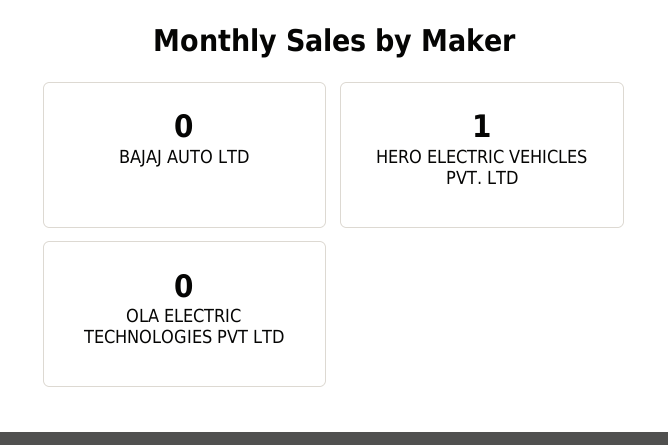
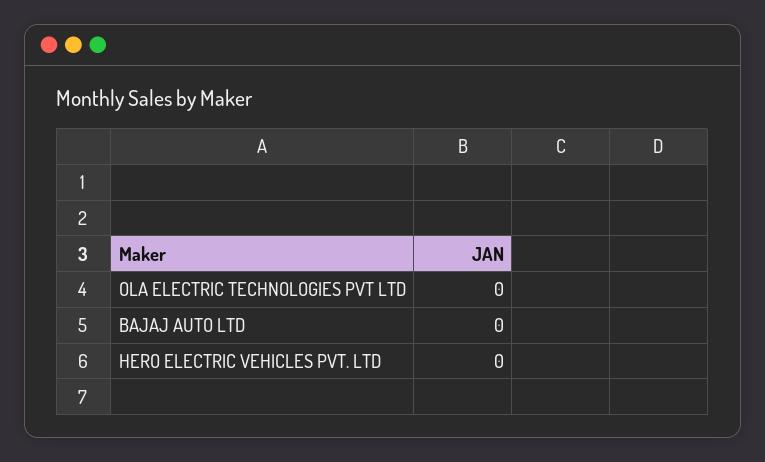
  {
    "BAJAJ AUTO LTD": 0,
-   "HERO ELECTRIC VEHICLES PVT. LTD": 1,
+   "HERO ELECTRIC VEHICLES PVT. LTD": 0,
    "OLA ELECTRIC TECHNOLOGIES PVT LTD": 0
  }

